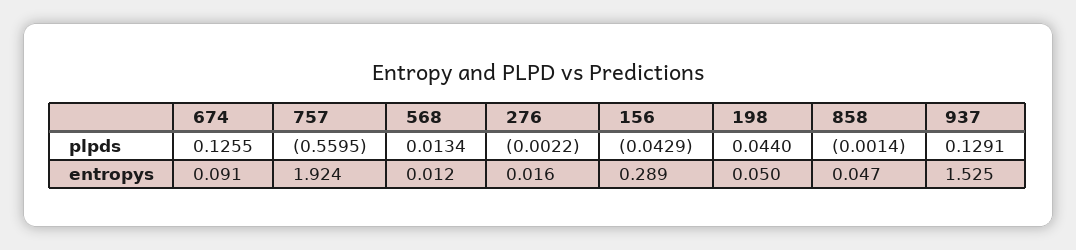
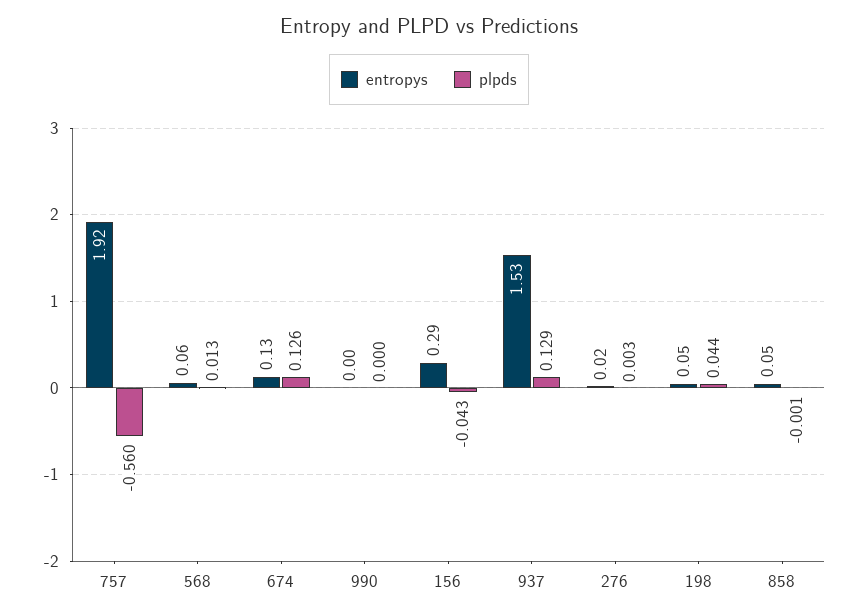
  {
    "plpds": {
      "674": 0.1255,
      "757": -0.5595,
      "568": 0.0134,
-     "276": -0.0022,
+     "276": 0.003,
      "156": -0.0429,
      "198": 0.044,
      "858": -0.0014,
-     "937": 0.1291
+     "937": 0.1291,
+     "990": 0
    },
    "entropys": {
-     "674": 0.091,
+     "674": 0.13,
      "757": 1.924,
-     "568": 0.012,
+     "568": 0.06,
      "276": 0.016,
      "156": 0.289,
      "198": 0.05,
      "858": 0.047,
-     "937": 1.525
+     "937": 1.525,
+     "990": 0
    }
  }

